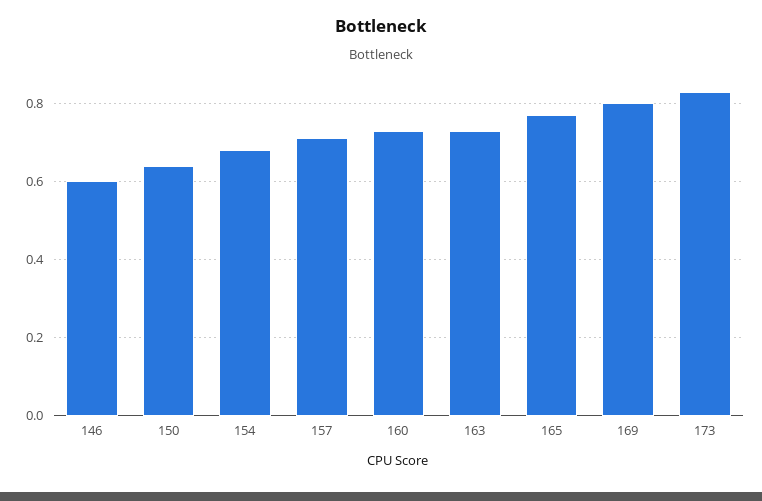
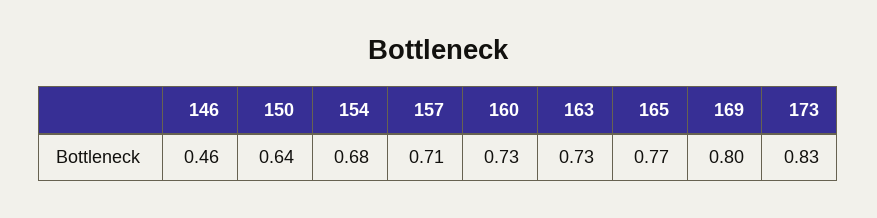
  {
-   "146": 0.6,
+   "146": 0.46,
    "150": 0.64,
    "154": 0.68,
    "157": 0.71,
    "160": 0.73,
    "163": 0.73,
    "165": 0.77,
    "169": 0.8,
    "173": 0.83
  }

